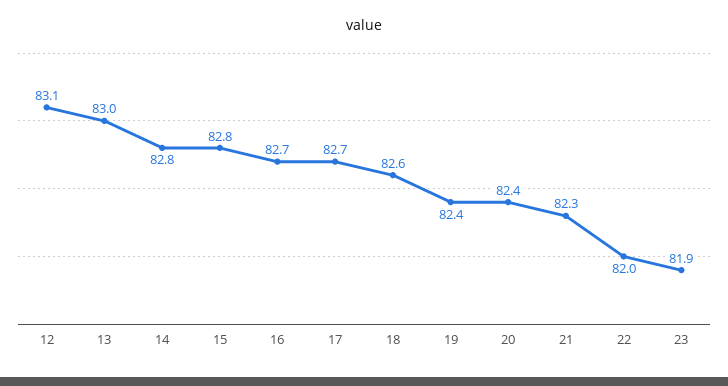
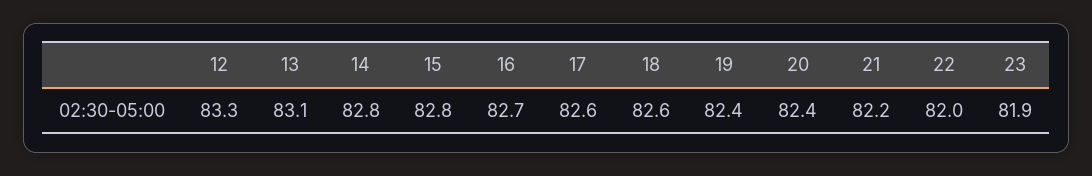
  {
-   "12": 83.1,
+   "12": 83.3,
-   "13": 83,
+   "13": 83.1,
    "14": 82.8,
    "15": 82.8,
    "16": 82.7,
-   "17": 82.7,
+   "17": 82.6,
    "18": 82.6,
    "19": 82.4,
    "20": 82.4,
-   "21": 82.3,
+   "21": 82.2,
    "22": 82,
    "23": 81.9
  }

